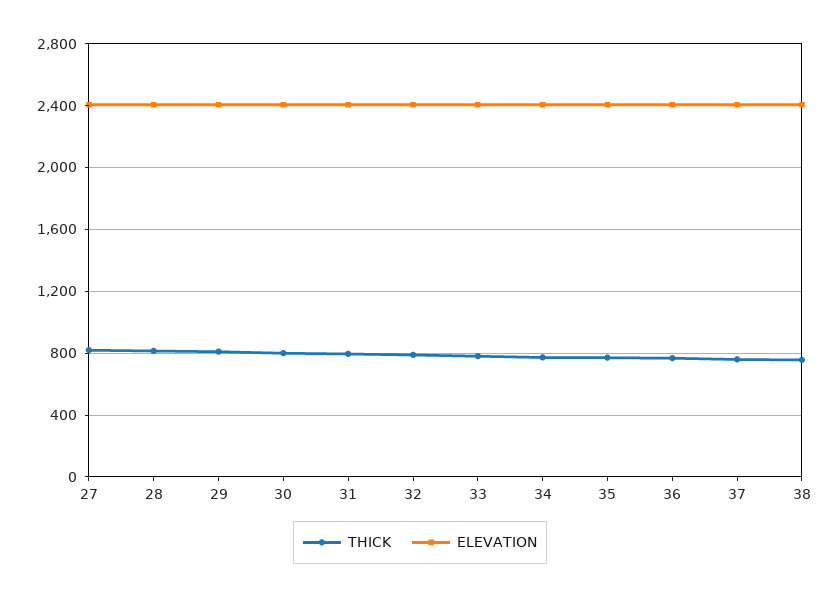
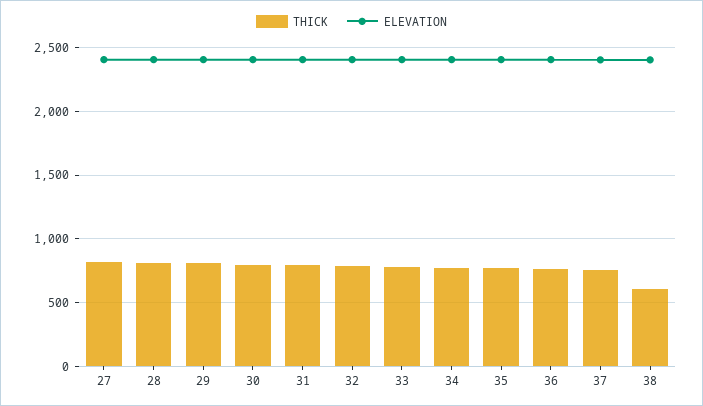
  {
    "THICK": {
      "27": 800,
      "28": 800,
      "29": 800,
      "30": 800,
      "31": 800,
      "32": 800,
      "33": 800,
      "34": 750,
      "35": 750,
      "36": 750,
      "37": 750,
-     "38": 750
+     "38": 600
    },
    "ELEVATION": {
      "27": 2400,
      "28": 2400,
      "29": 2400,
      "30": 2400,
      "31": 2400,
      "32": 2400,
      "33": 2400,
      "34": 2400,
      "35": 2400,
      "36": 2400,
      "37": 2400,
      "38": 2400
    }
  }

